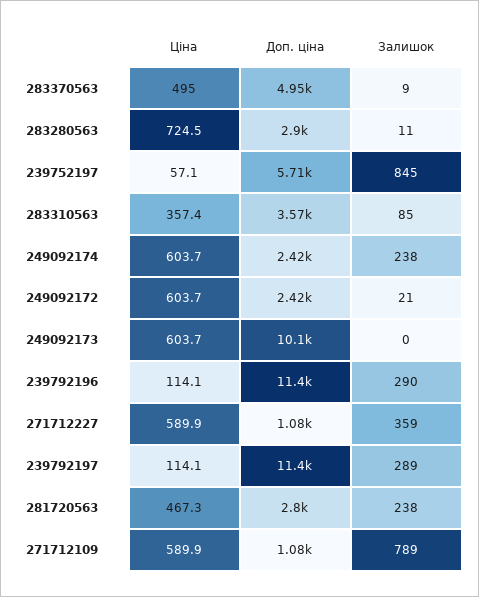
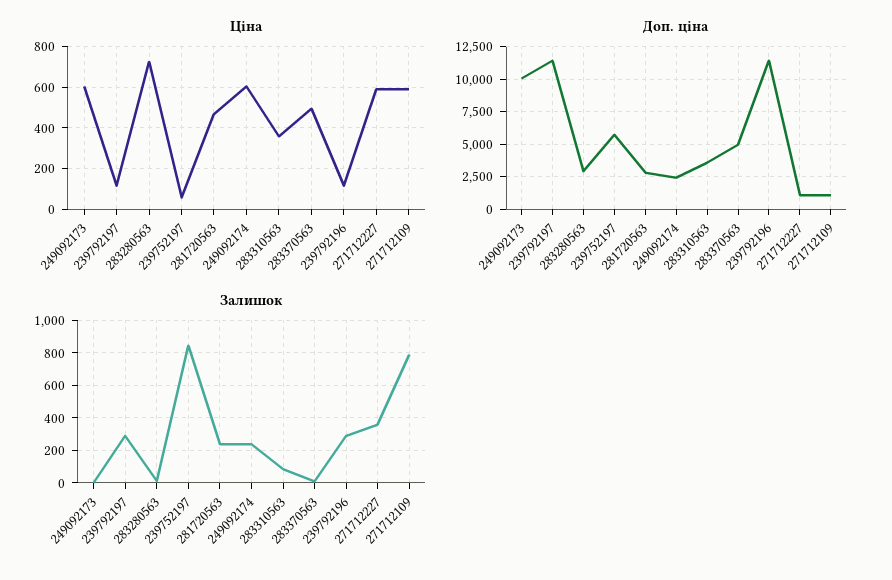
  {
    "Ціна": {
      "283370563": 495,
      "283280563": 724.5,
      "239752197": 57.1,
      "283310563": 357.4,
      "249092174": 603.7,
-     "249092172": 603.7,
      "249092173": 603.7,
      "239792196": 114.1,
      "271712227": 589.9,
      "239792197": 114.1,
      "281720563": 467.3,
      "271712109": 589.9
    },
    "Доп. ціна": {
      "283370563": 4950,
      "283280563": 2900,
      "239752197": 5710,
      "283310563": 3570,
      "249092174": 2420,
-     "249092172": 2420,
      "249092173": 10100,
      "239792196": 11400,
      "271712227": 1080,
      "239792197": 11400,
      "281720563": 2800,
      "271712109": 1080
    },
    "Залишок": {
      "283370563": 9,
      "283280563": 11,
      "239752197": 845,
      "283310563": 85,
      "249092174": 238,
-     "249092172": 21,
      "249092173": 0,
      "239792196": 290,
      "271712227": 359,
      "239792197": 289,
      "281720563": 238,
      "271712109": 789
    }
  }

